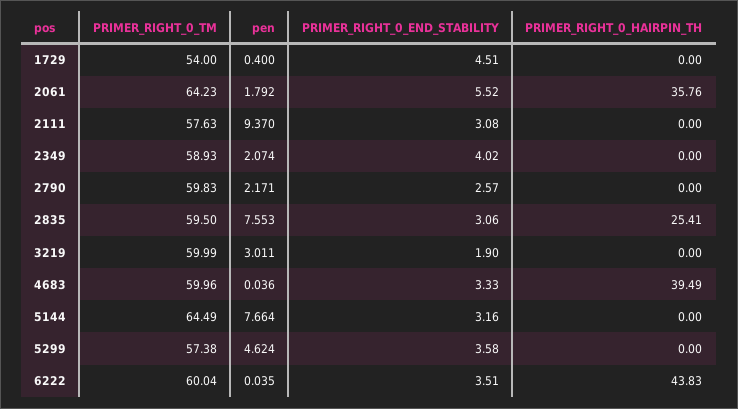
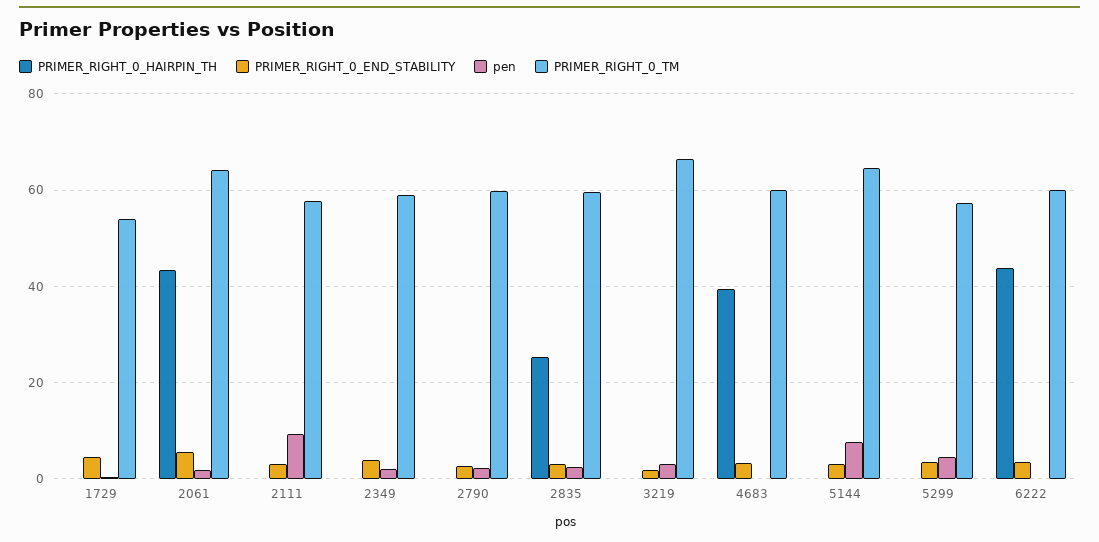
  {
    "PRIMER_RIGHT_0_TM": {
      "1729": 54,
      "2061": 64.23,
      "2111": 57.63,
      "2349": 58.93,
      "2790": 59.83,
      "2835": 59.5,
-     "3219": 59.99,
+     "3219": 66,
      "4683": 59.96,
      "5144": 64.49,
      "5299": 57.38,
      "6222": 60.04
    },
    "pen": {
      "1729": 0.4,
      "2061": 1.792,
      "2111": 9.37,
      "2349": 2.074,
      "2790": 2.171,
-     "2835": 7.553,
+     "2835": 2,
      "3219": 3.011,
      "4683": 0.036,
      "5144": 7.664,
      "5299": 4.624,
      "6222": 0.035
    },
    "PRIMER_RIGHT_0_END_STABILITY": {
      "1729": 4.51,
      "2061": 5.52,
      "2111": 3.08,
      "2349": 4.02,
      "2790": 2.57,
      "2835": 3.06,
      "3219": 1.9,
      "4683": 3.33,
      "5144": 3.16,
      "5299": 3.58,
      "6222": 3.51
    },
    "PRIMER_RIGHT_0_HAIRPIN_TH": {
      "1729": 0,
-     "2061": 35.76,
+     "2061": 44,
      "2111": 0,
      "2349": 0,
      "2790": 0,
      "2835": 25.41,
      "3219": 0,
      "4683": 39.49,
      "5144": 0,
      "5299": 0,
      "6222": 43.83
    }
  }

